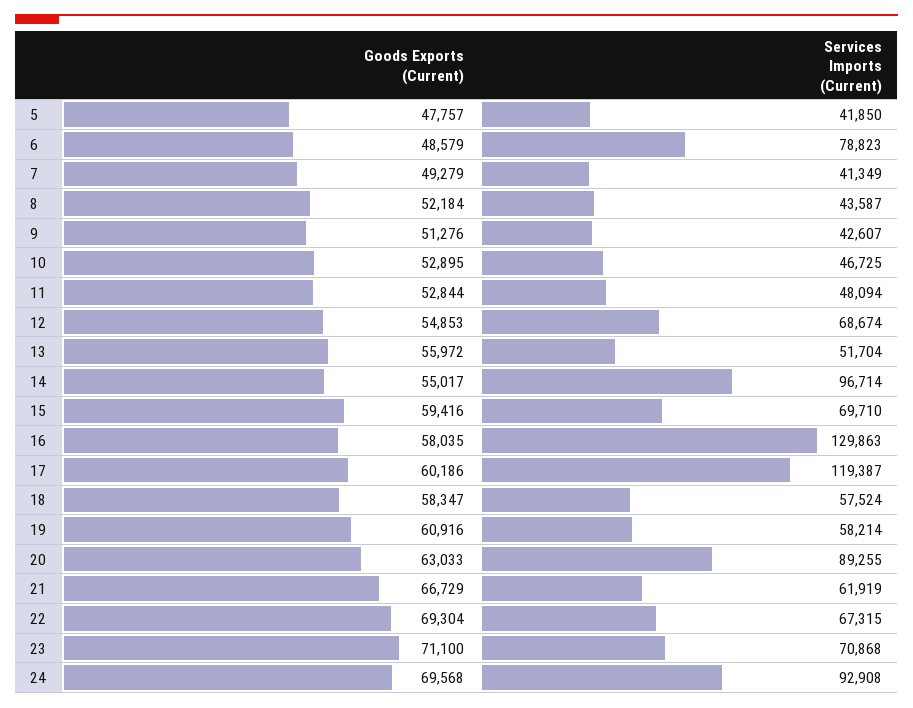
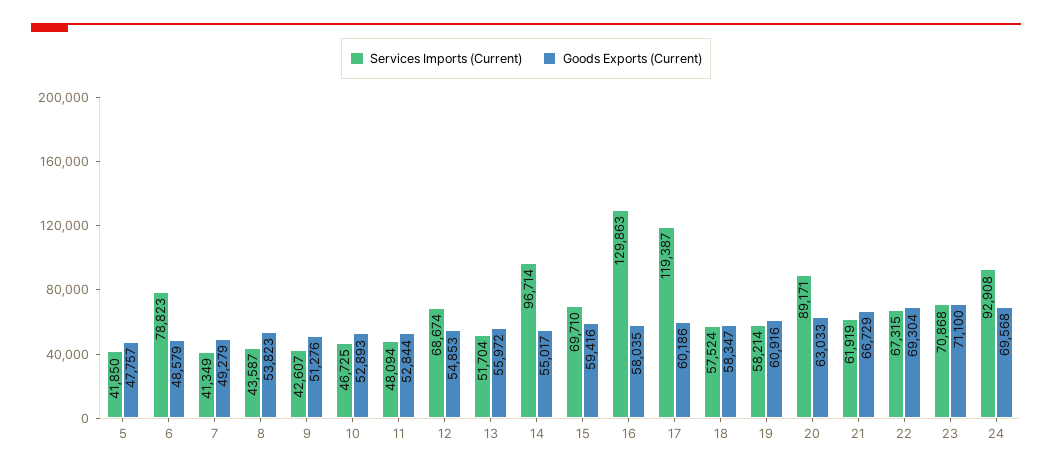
  {
    "Goods Exports (Current)": {
      "5": 47757,
      "6": 48579,
      "7": 49279,
-     "8": 52184,
+     "8": 53823,
      "9": 51276,
-     "10": 52895,
+     "10": 52893,
      "11": 52844,
      "12": 54853,
      "13": 55972,
      "14": 55017,
      "15": 59416,
      "16": 58035,
      "17": 60186,
      "18": 58347,
      "19": 60916,
      "20": 63033,
      "21": 66729,
      "22": 69304,
      "23": 71100,
      "24": 69568
    },
    "Services Imports (Current)": {
      "5": 41850,
      "6": 78823,
      "7": 41349,
      "8": 43587,
      "9": 42607,
      "10": 46725,
      "11": 48094,
      "12": 68674,
      "13": 51704,
      "14": 96714,
      "15": 69710,
      "16": 129863,
      "17": 119387,
      "18": 57524,
      "19": 58214,
-     "20": 89255,
+     "20": 89171,
      "21": 61919,
      "22": 67315,
      "23": 70868,
      "24": 92908
    }
  }

